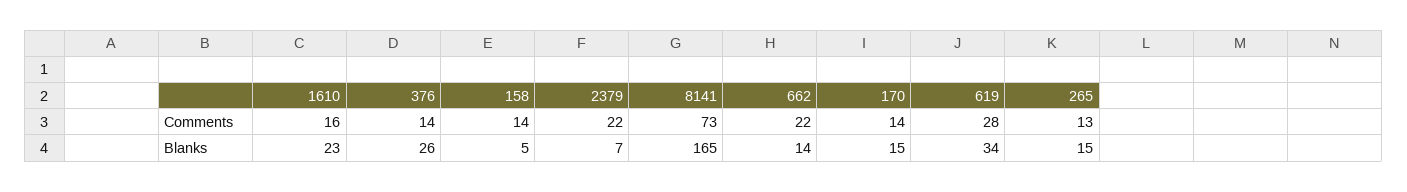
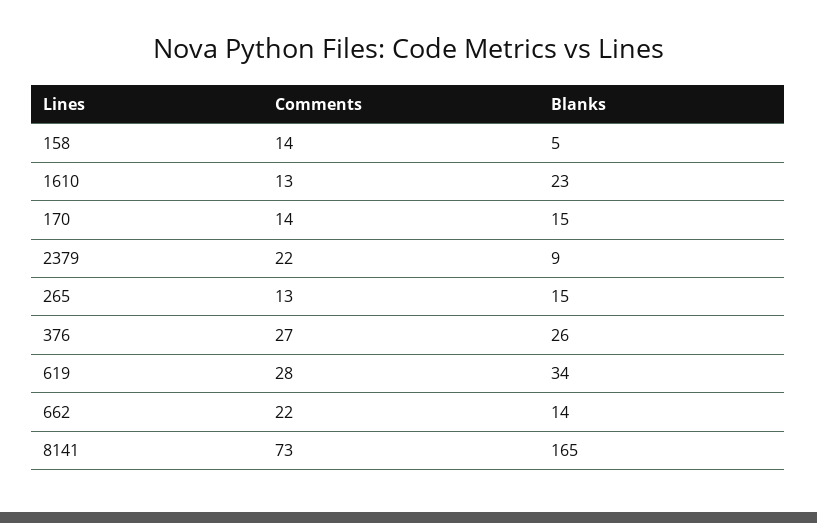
  {
    "1610": {
-     "Comments": 16,
+     "Comments": 13,
      "Blanks": 23
    },
    "376": {
-     "Comments": 14,
+     "Comments": 27,
      "Blanks": 26
    },
    "158": {
      "Comments": 14,
      "Blanks": 5
    },
    "2379": {
      "Comments": 22,
-     "Blanks": 7
+     "Blanks": 9
    },
    "8141": {
      "Comments": 73,
      "Blanks": 165
    },
    "662": {
      "Comments": 22,
      "Blanks": 14
    },
    "170": {
      "Comments": 14,
      "Blanks": 15
    },
    "619": {
      "Comments": 28,
      "Blanks": 34
    },
    "265": {
      "Comments": 13,
      "Blanks": 15
    }
  }

